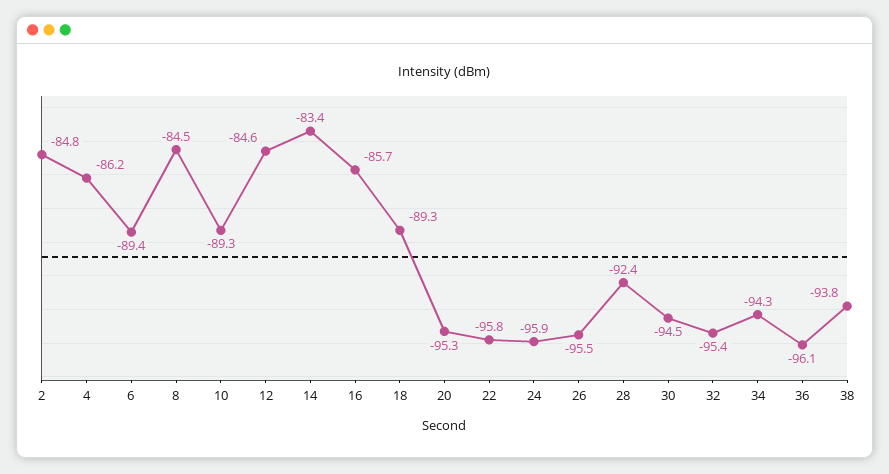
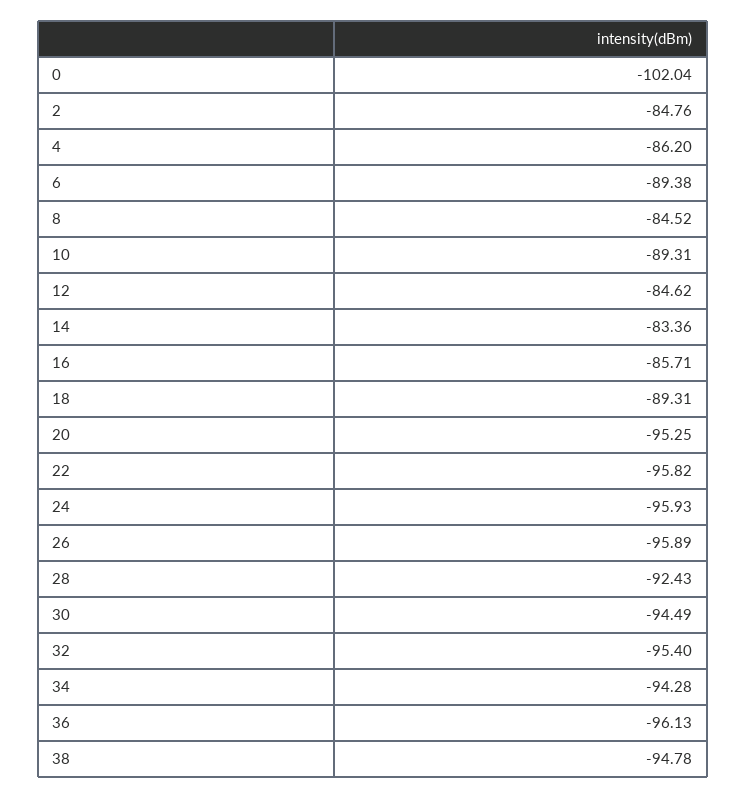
  {
    "2": -84.76,
    "4": -86.2,
    "6": -89.38,
    "8": -84.52,
    "10": -89.31,
    "12": -84.62,
    "14": -83.36,
    "16": -85.71,
    "18": -89.31,
    "20": -95.25,
    "22": -95.82,
    "24": -95.93,
-   "26": -95.5,
+   "26": -95.89,
    "28": -92.43,
    "30": -94.49,
    "32": -95.4,
    "34": -94.28,
    "36": -96.13,
-   "38": -93.8
+   "38": -94.78,
+   "0": -102.04
  }

